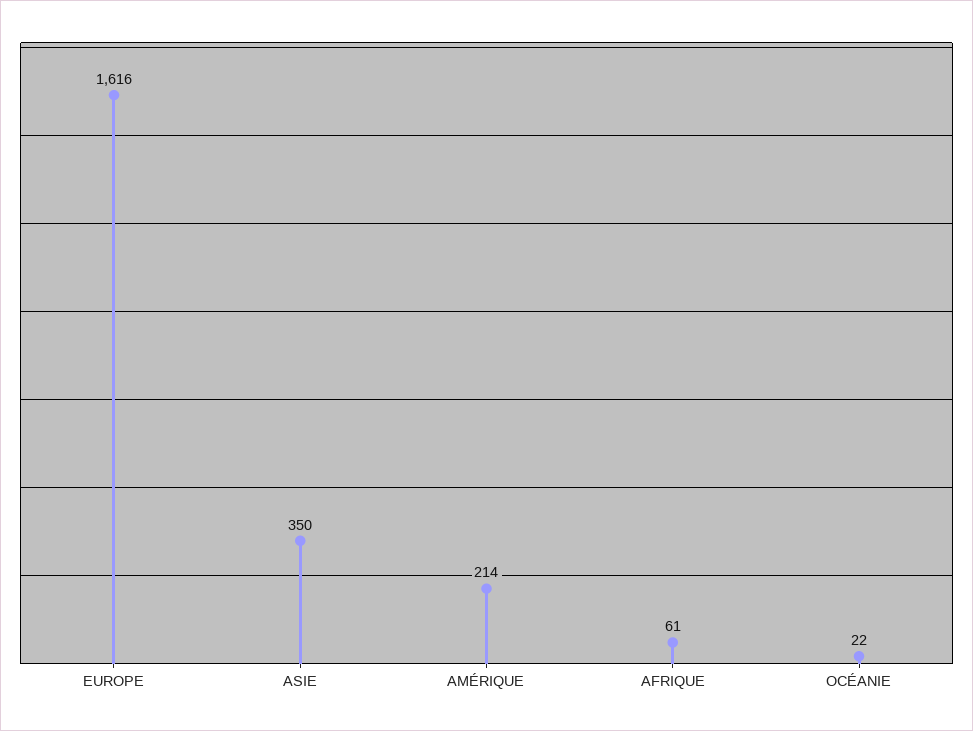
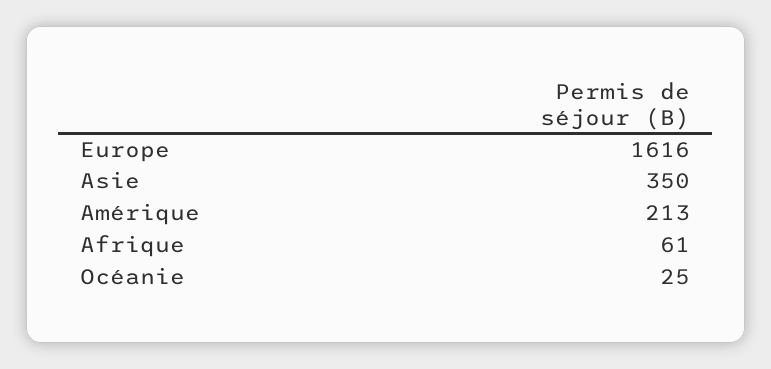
  {
    "EUROPE": 1616,
    "ASIE": 350,
-   "AMÉRIQUE": 214,
+   "AMÉRIQUE": 213,
    "AFRIQUE": 61,
-   "OCÉANIE": 22
+   "OCÉANIE": 25
  }

